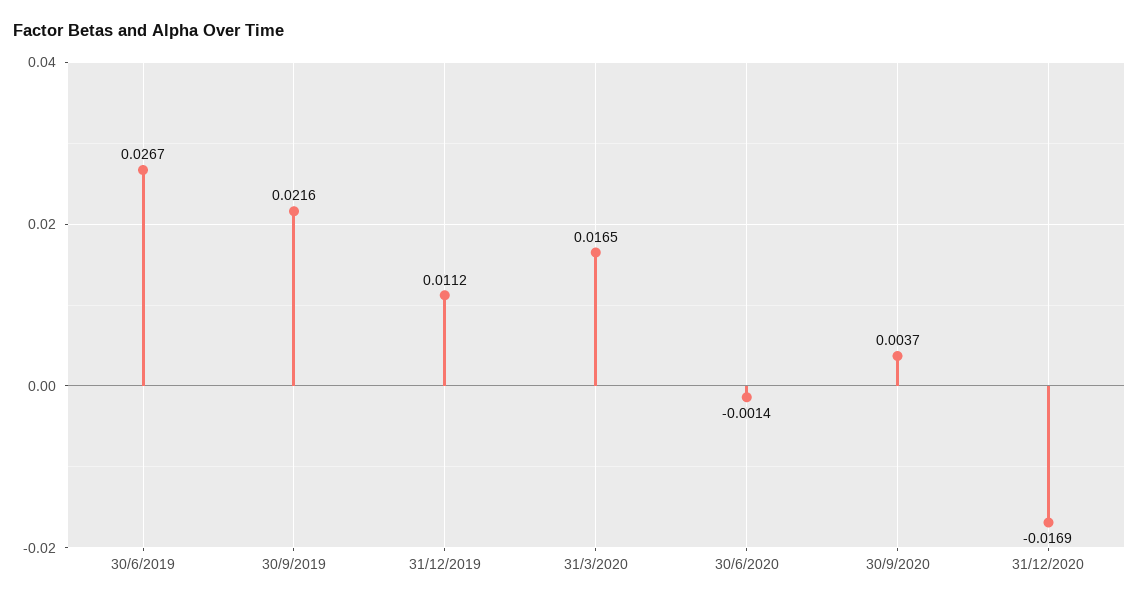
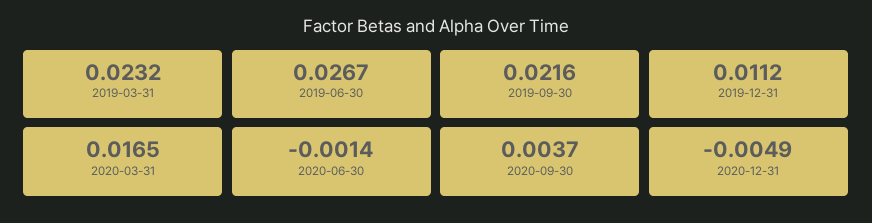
  {
    "30/6/2019": 0.0267,
    "30/9/2019": 0.0216,
    "31/12/2019": 0.0112,
    "31/3/2020": 0.0165,
    "30/6/2020": -0.0014,
    "30/9/2020": 0.0037,
-   "31/12/2020": -0.0169
+   "31/12/2020": -0.0049,
+   "2019-03-31": 0.0232
  }

